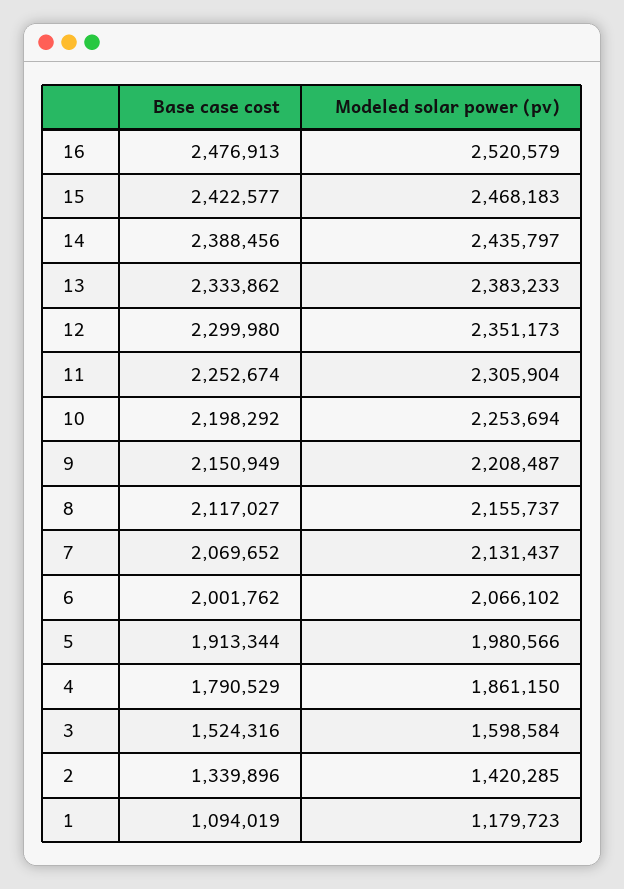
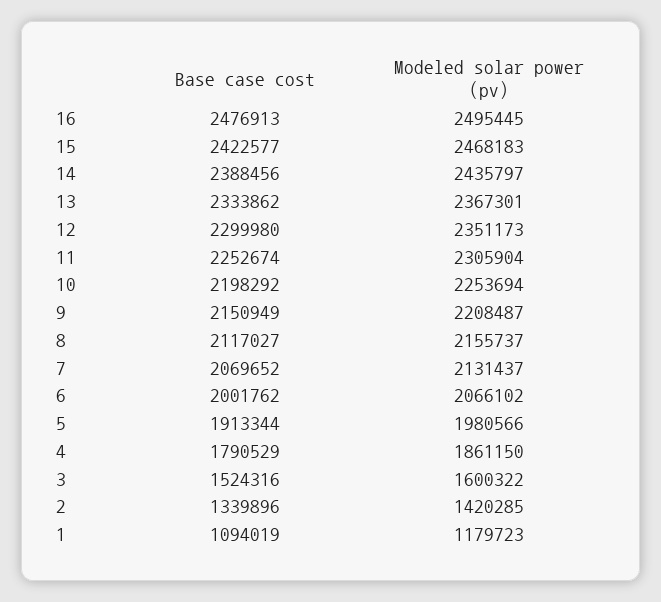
  {
    "Base case cost": {
      "16": 2476913,
      "15": 2422577,
      "14": 2388456,
      "13": 2333862,
      "12": 2299980,
      "11": 2252674,
      "10": 2198292,
      "9": 2150949,
      "8": 2117027,
      "7": 2069652,
      "6": 2001762,
      "5": 1913344,
      "4": 1790529,
      "3": 1524316,
      "2": 1339896,
      "1": 1094019
    },
    "Modeled solar power (pv)": {
-     "16": 2520579,
+     "16": 2495445,
      "15": 2468183,
      "14": 2435797,
-     "13": 2383233,
+     "13": 2367301,
      "12": 2351173,
      "11": 2305904,
      "10": 2253694,
      "9": 2208487,
      "8": 2155737,
      "7": 2131437,
      "6": 2066102,
      "5": 1980566,
      "4": 1861150,
-     "3": 1598584,
+     "3": 1600322,
      "2": 1420285,
      "1": 1179723
    }
  }

